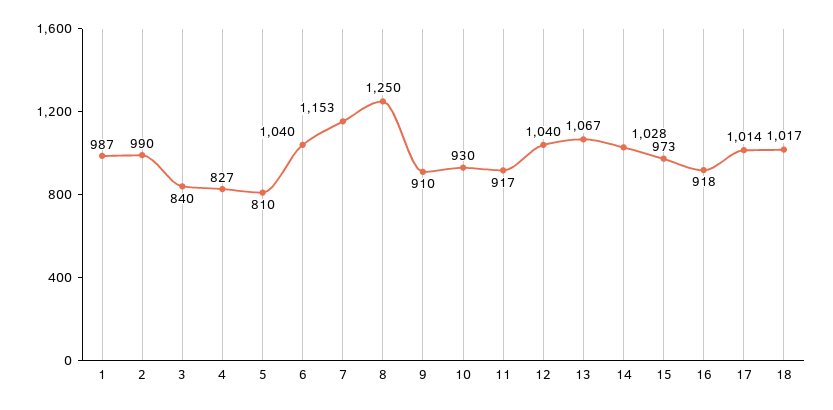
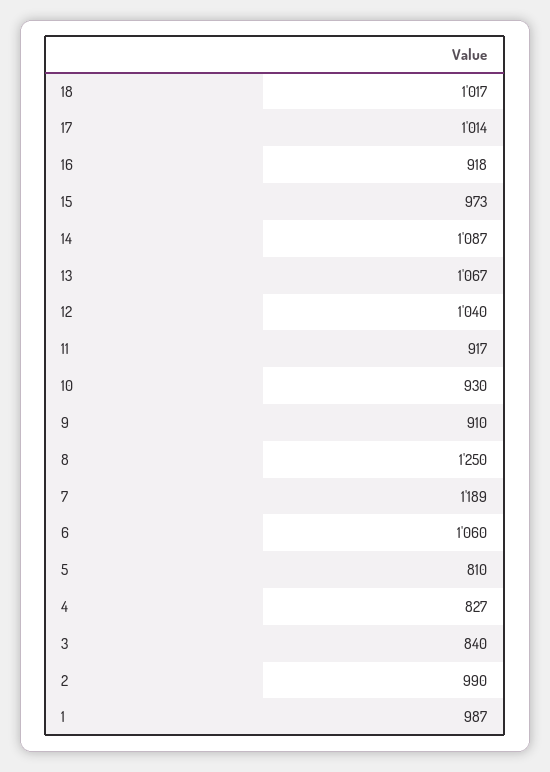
  {
    "1": 987,
    "2": 990,
    "3": 840,
    "4": 827,
    "5": 810,
-   "6": 1040,
+   "6": 1060,
-   "7": 1153,
+   "7": 1189,
    "8": 1250,
    "9": 910,
    "10": 930,
    "11": 917,
    "12": 1040,
    "13": 1067,
-   "14": 1028,
+   "14": 1087,
    "15": 973,
    "16": 918,
    "17": 1014,
    "18": 1017
  }

